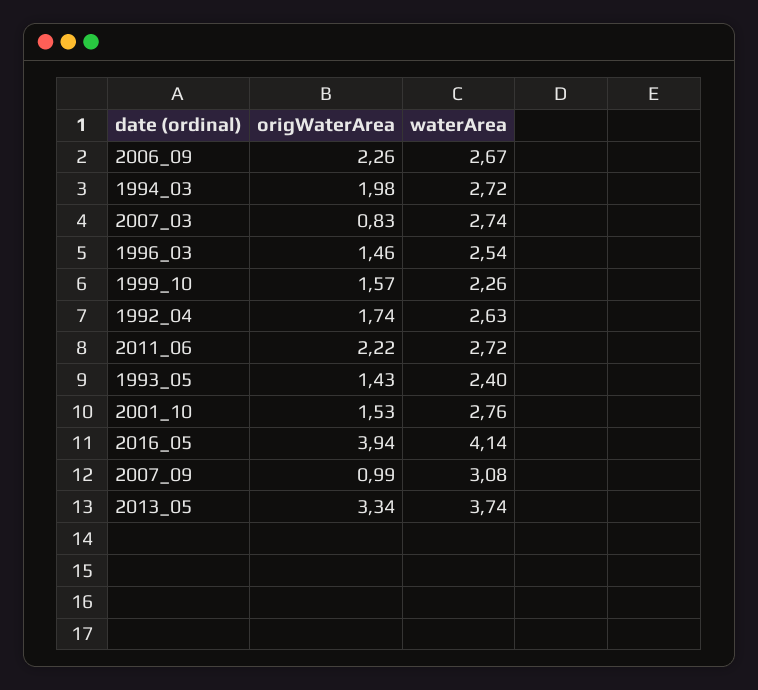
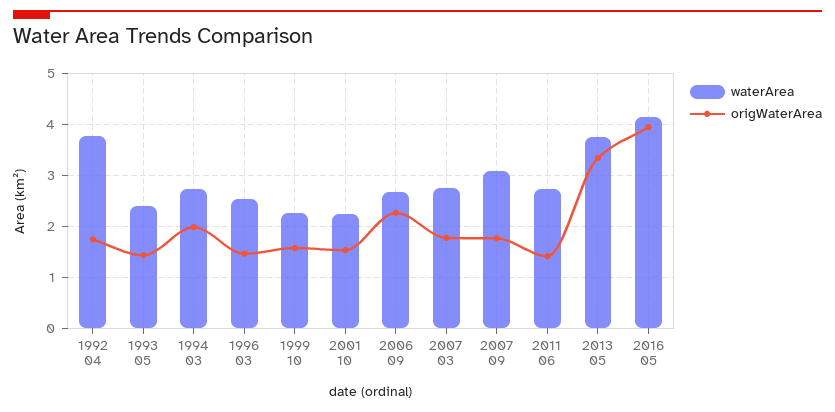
  {
    "origWaterArea": {
      "2006_09": 2.26,
      "1994_03": 1.98,
-     "2007_03": 0.83,
+     "2007_03": 1.8,
      "1996_03": 1.46,
      "1999_10": 1.57,
      "1992_04": 1.74,
-     "2011_06": 2.22,
+     "2011_06": 1.4,
      "1993_05": 1.43,
      "2001_10": 1.53,
      "2016_05": 3.94,
-     "2007_09": 0.99,
+     "2007_09": 1.8,
      "2013_05": 3.34
    },
    "waterArea": {
      "2006_09": 2.67,
      "1994_03": 2.72,
      "2007_03": 2.74,
      "1996_03": 2.54,
      "1999_10": 2.26,
-     "1992_04": 2.63,
+     "1992_04": 3.8,
      "2011_06": 2.72,
      "1993_05": 2.4,
-     "2001_10": 2.76,
+     "2001_10": 2.2,
      "2016_05": 4.14,
      "2007_09": 3.08,
      "2013_05": 3.74
    }
  }

